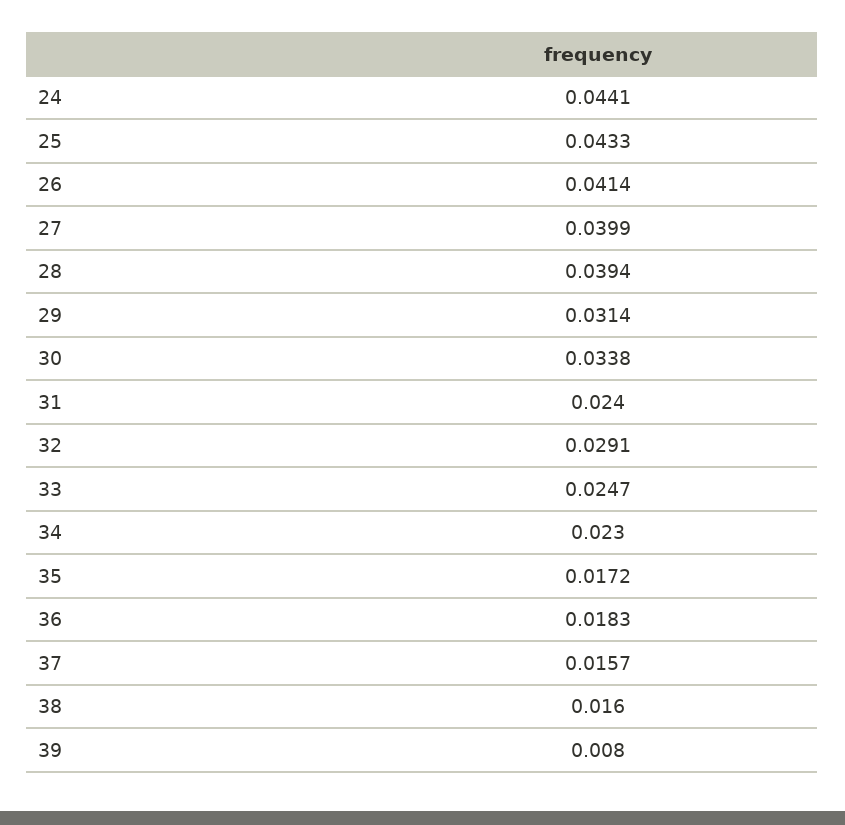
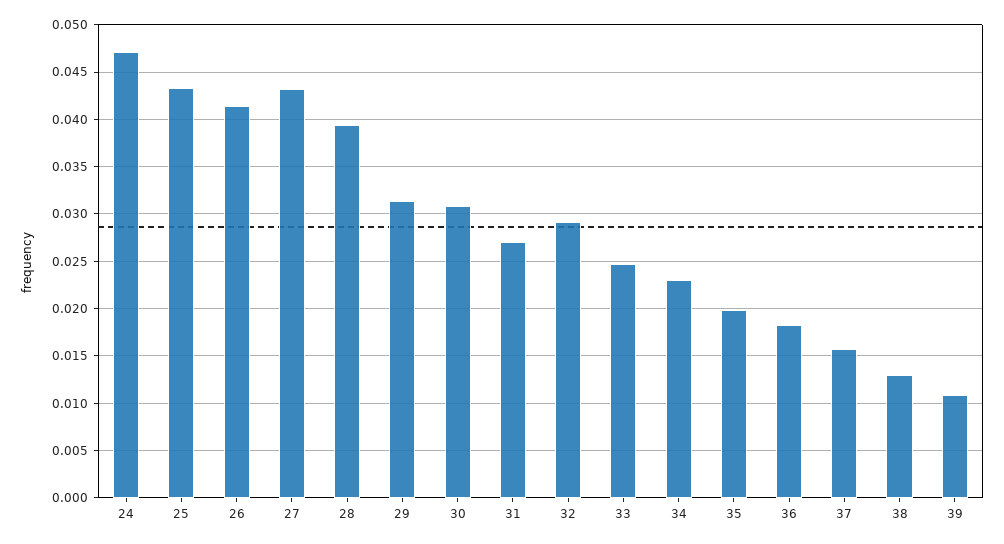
  {
-   "24": 0.0441,
+   "24": 0.047,
    "25": 0.0433,
    "26": 0.0414,
-   "27": 0.0399,
+   "27": 0.043,
    "28": 0.0394,
    "29": 0.0314,
-   "30": 0.0338,
+   "30": 0.031,
-   "31": 0.024,
+   "31": 0.027,
    "32": 0.0291,
    "33": 0.0247,
    "34": 0.023,
-   "35": 0.0172,
+   "35": 0.02,
    "36": 0.0183,
    "37": 0.0157,
-   "38": 0.016,
+   "38": 0.013,
-   "39": 0.008
+   "39": 0.011
  }

